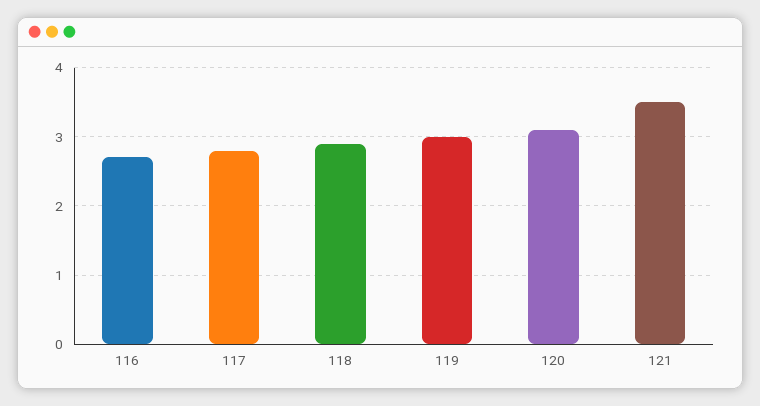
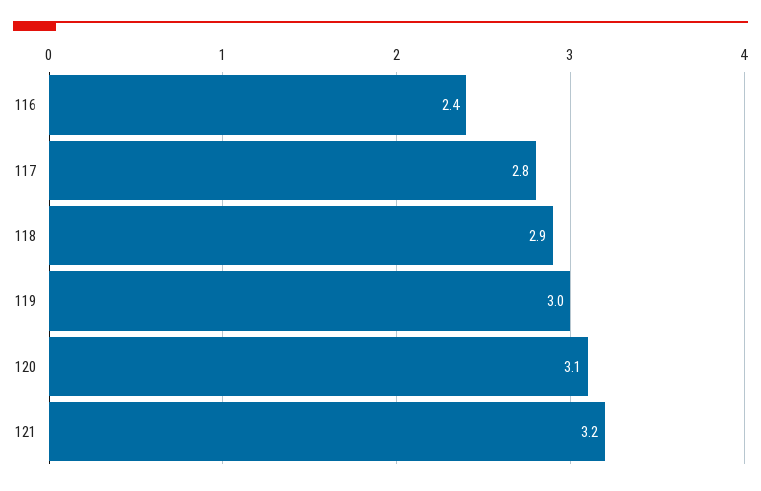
  {
-   "116": 2.7,
+   "116": 2.4,
    "117": 2.8,
    "118": 2.9,
    "119": 3,
    "120": 3.1,
-   "121": 3.5
+   "121": 3.2
  }

